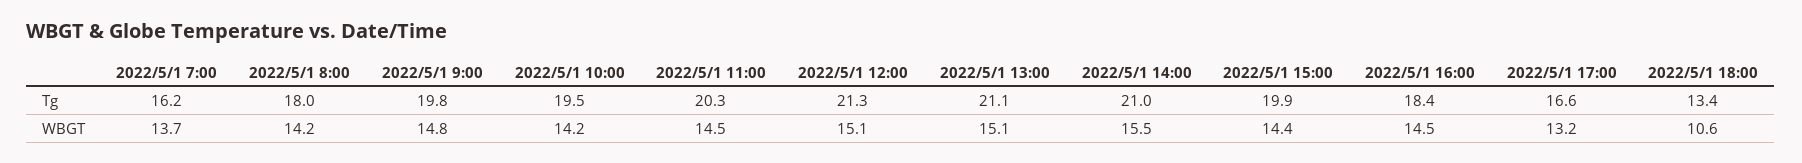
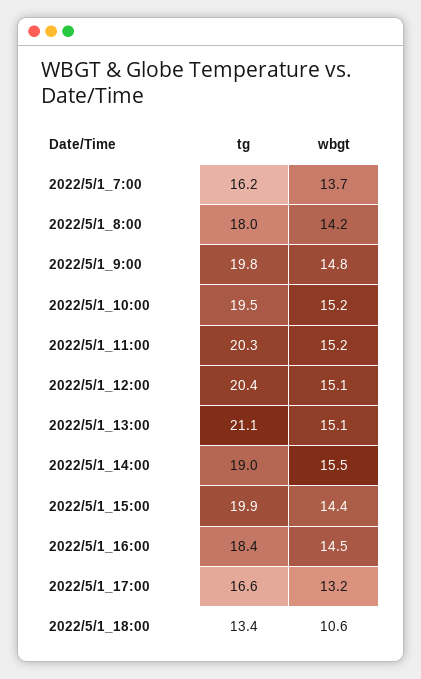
  {
    "2022/5/1 7:00": {
      "Tg": 16.2,
      "WBGT": 13.7
    },
    "2022/5/1 8:00": {
      "Tg": 18,
      "WBGT": 14.2
    },
    "2022/5/1 9:00": {
      "Tg": 19.8,
      "WBGT": 14.8
    },
    "2022/5/1 10:00": {
      "Tg": 19.5,
-     "WBGT": 14.2
+     "WBGT": 15.2
    },
    "2022/5/1 11:00": {
      "Tg": 20.3,
-     "WBGT": 14.5
+     "WBGT": 15.2
    },
    "2022/5/1 12:00": {
-     "Tg": 21.3,
+     "Tg": 20.4,
      "WBGT": 15.1
    },
    "2022/5/1 13:00": {
      "Tg": 21.1,
      "WBGT": 15.1
    },
    "2022/5/1 14:00": {
-     "Tg": 21,
+     "Tg": 19,
      "WBGT": 15.5
    },
    "2022/5/1 15:00": {
      "Tg": 19.9,
      "WBGT": 14.4
    },
    "2022/5/1 16:00": {
      "Tg": 18.4,
      "WBGT": 14.5
    },
    "2022/5/1 17:00": {
      "Tg": 16.6,
      "WBGT": 13.2
    },
    "2022/5/1 18:00": {
      "Tg": 13.4,
      "WBGT": 10.6
    }
  }

